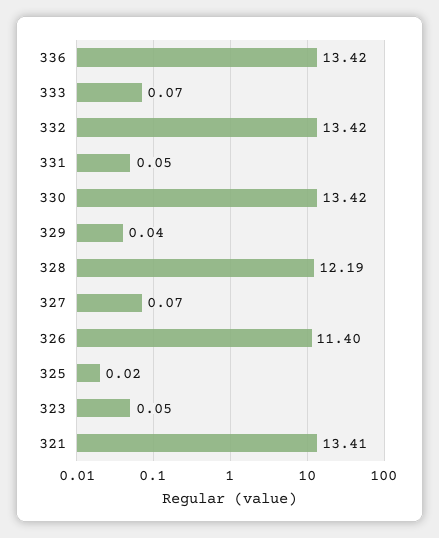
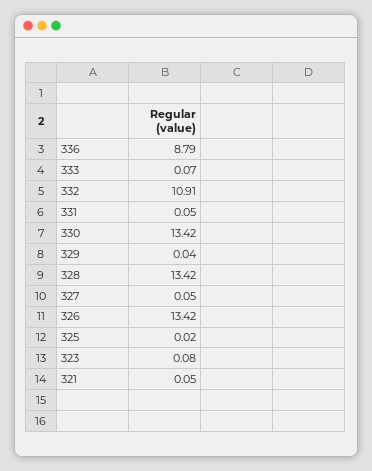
  {
-   "336": 13.42,
+   "336": 8.79,
    "333": 0.07,
-   "332": 13.42,
+   "332": 10.91,
    "331": 0.05,
    "330": 13.42,
    "329": 0.04,
-   "328": 12.19,
+   "328": 13.42,
-   "327": 0.07,
+   "327": 0.05,
-   "326": 11.4,
+   "326": 13.42,
    "325": 0.02,
-   "323": 0.05,
+   "323": 0.08,
-   "321": 13.41
+   "321": 0.05
  }

